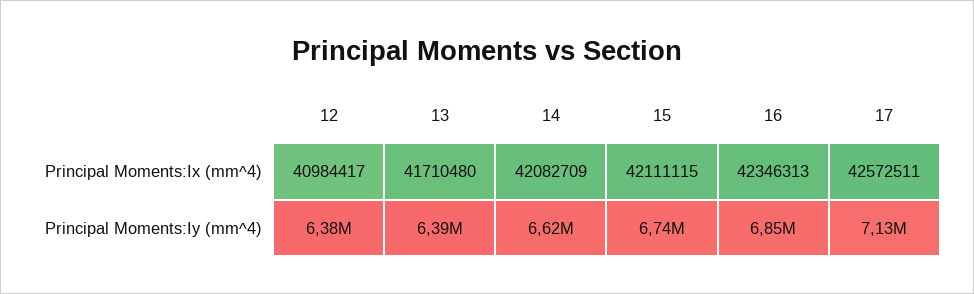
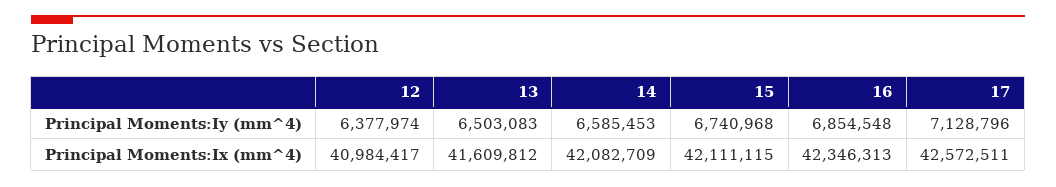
  {
    "12": {
      "Principal Moments:Ix (mm^4)": 40984417,
      "Principal Moments:Iy (mm^4)": 6377974
    },
    "13": {
-     "Principal Moments:Ix (mm^4)": 41710480,
+     "Principal Moments:Ix (mm^4)": 41609812,
-     "Principal Moments:Iy (mm^4)": 6390000
+     "Principal Moments:Iy (mm^4)": 6503083
    },
    "14": {
      "Principal Moments:Ix (mm^4)": 42082709,
-     "Principal Moments:Iy (mm^4)": 6620000
+     "Principal Moments:Iy (mm^4)": 6585453
    },
    "15": {
      "Principal Moments:Ix (mm^4)": 42111115,
      "Principal Moments:Iy (mm^4)": 6740968
    },
    "16": {
      "Principal Moments:Ix (mm^4)": 42346313,
      "Principal Moments:Iy (mm^4)": 6854548
    },
    "17": {
      "Principal Moments:Ix (mm^4)": 42572511,
      "Principal Moments:Iy (mm^4)": 7128796
    }
  }

